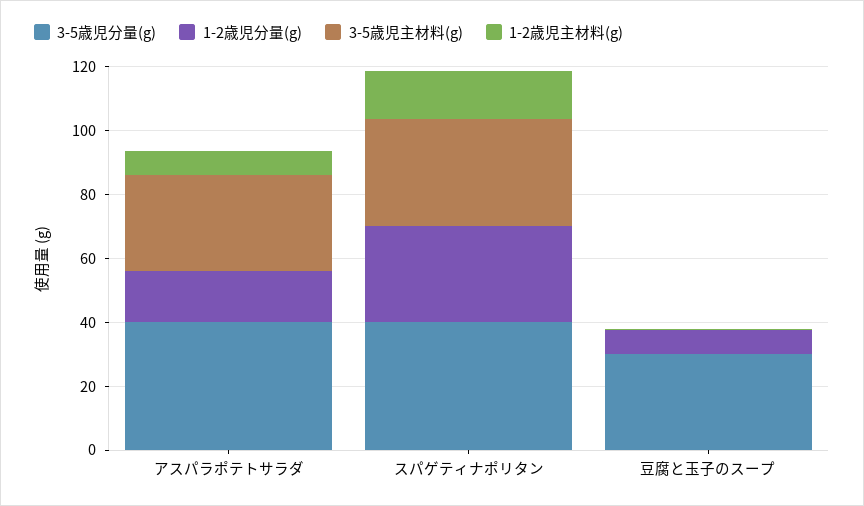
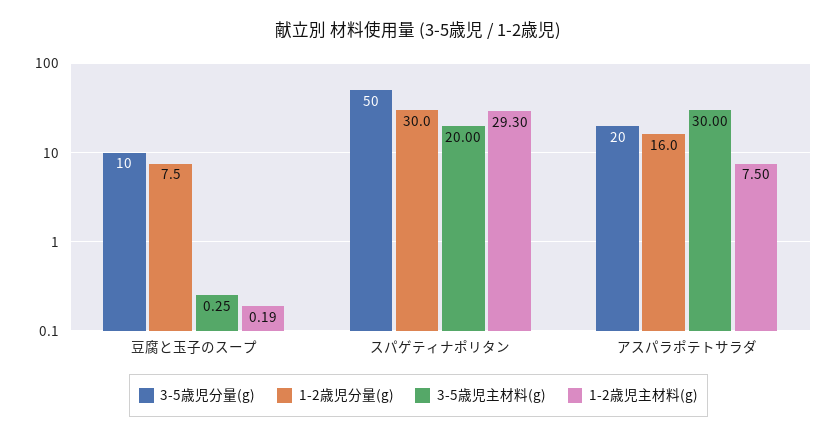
  {
    "3-5歳児分量(g)": {
-     "アスパラポテトサラダ": 40,
+     "アスパラポテトサラダ": 20,
-     "スパゲティナポリタン": 40,
+     "スパゲティナポリタン": 50,
-     "豆腐と玉子のスープ": 30
+     "豆腐と玉子のスープ": 10
    },
    "1-2歳児分量(g)": {
      "アスパラポテトサラダ": 16,
      "スパゲティナポリタン": 30,
      "豆腐と玉子のスープ": 7.5
    },
    "3-5歳児主材料(g)": {
      "アスパラポテトサラダ": 30,
-     "スパゲティナポリタン": 35,
+     "スパゲティナポリタン": 20,
      "豆腐と玉子のスープ": 0.25
    },
    "1-2歳児主材料(g)": {
      "アスパラポテトサラダ": 7.5,
-     "スパゲティナポリタン": 15,
+     "スパゲティナポリタン": 29.3,
      "豆腐と玉子のスープ": 0.19
    }
  }

